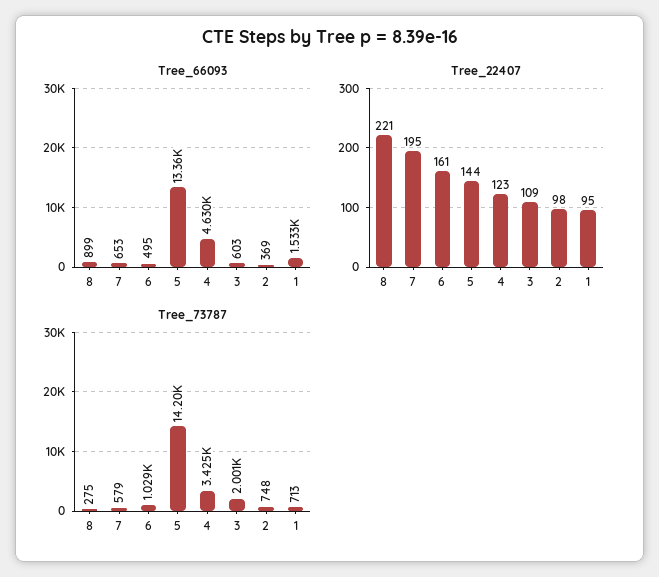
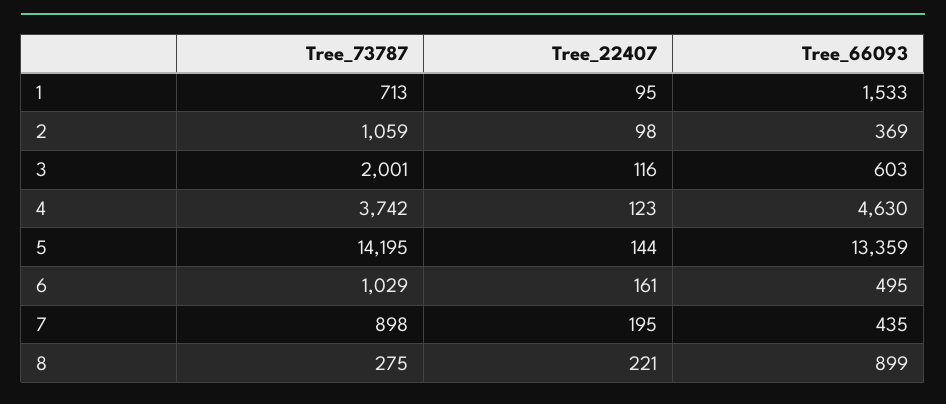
  {
    "Tree_66093": {
      "8": 899,
-     "7": 653,
+     "7": 435,
      "6": 495,
      "5": 13359,
      "4": 4630,
      "3": 603,
      "2": 369,
      "1": 1533
    },
    "Tree_22407": {
      "8": 221,
      "7": 195,
      "6": 161,
      "5": 144,
      "4": 123,
-     "3": 109,
+     "3": 116,
      "2": 98,
      "1": 95
    },
    "Tree_73787": {
      "8": 275,
-     "7": 579,
+     "7": 898,
      "6": 1029,
      "5": 14195,
-     "4": 3425,
+     "4": 3742,
      "3": 2001,
-     "2": 748,
+     "2": 1059,
      "1": 713
    }
  }

